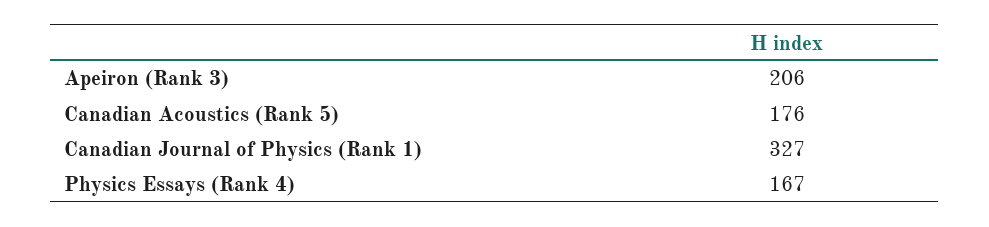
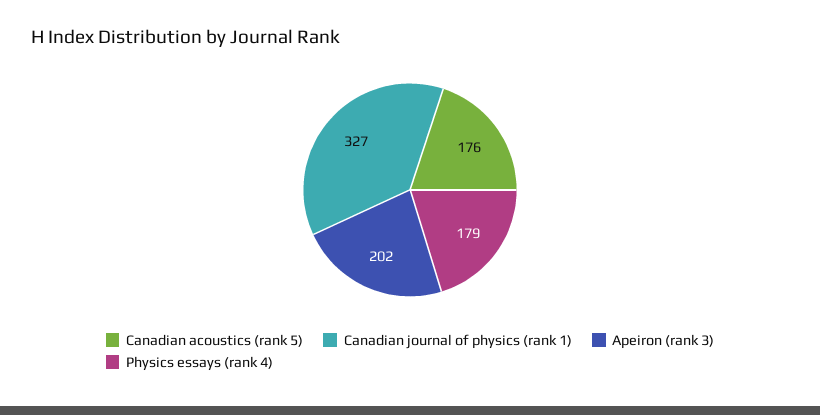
  {
-   "Apeiron (Rank 3)": 206,
+   "Apeiron (Rank 3)": 202,
    "Canadian Acoustics (Rank 5)": 176,
    "Canadian Journal of Physics (Rank 1)": 327,
-   "Physics Essays (Rank 4)": 167
+   "Physics Essays (Rank 4)": 179
  }

